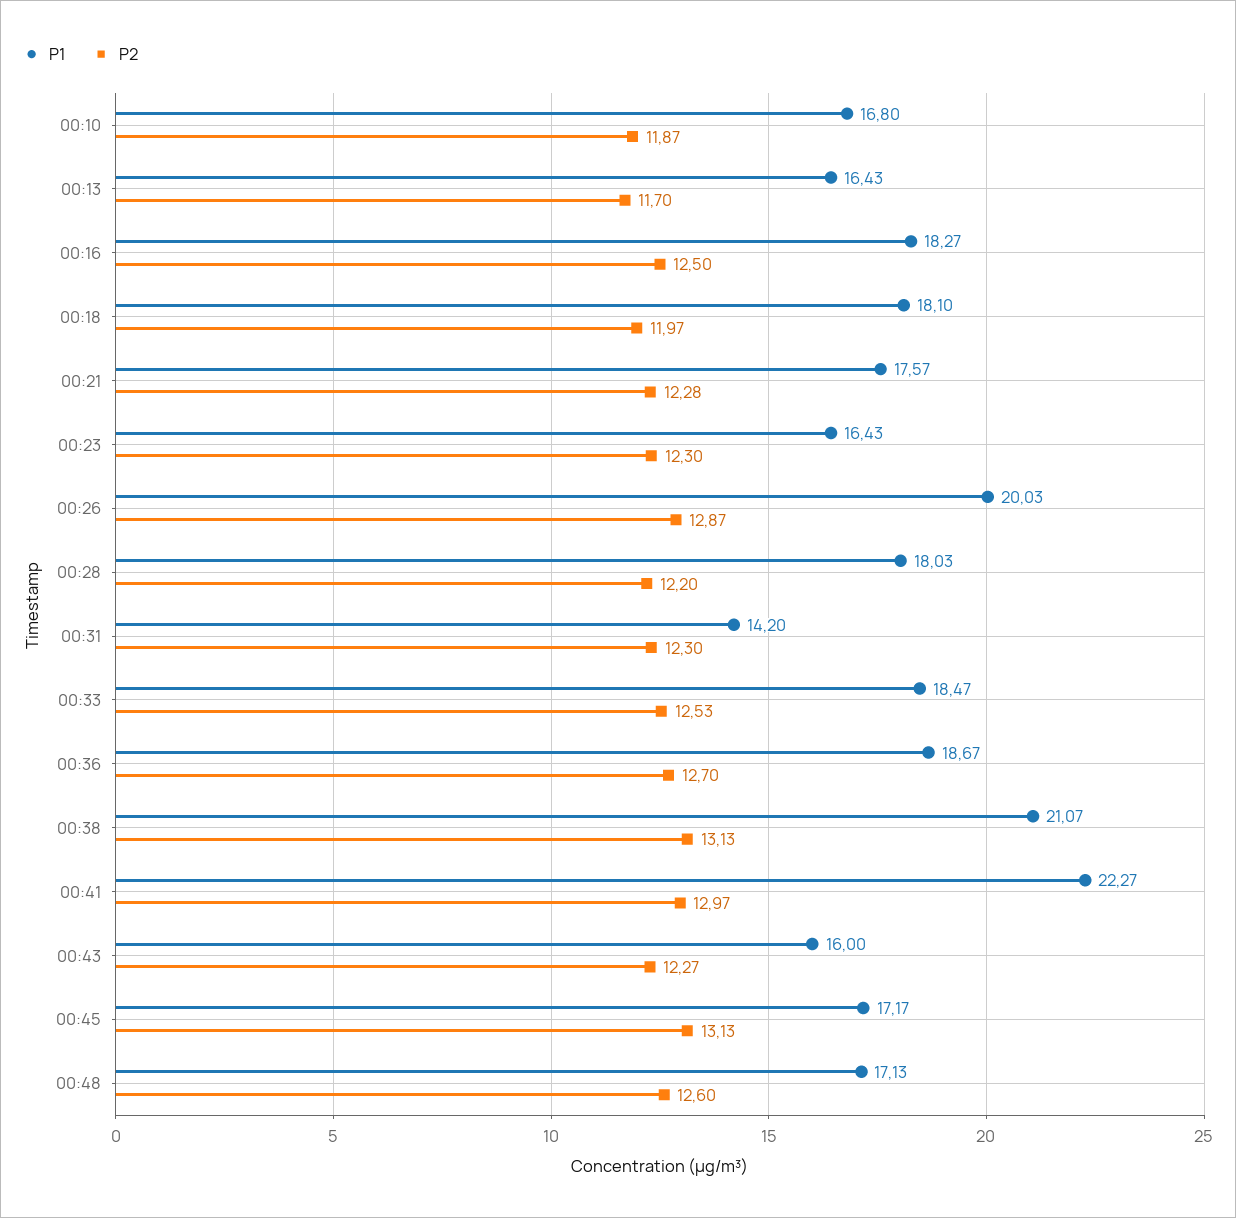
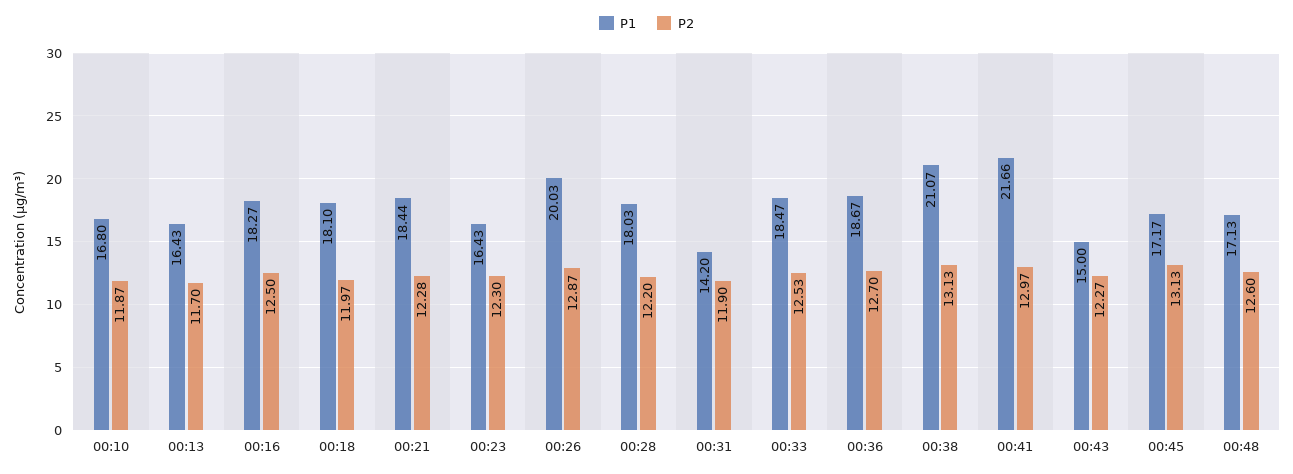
  {
    "P1": {
      "00:10": 16.8,
      "00:13": 16.43,
      "00:16": 18.27,
      "00:18": 18.1,
-     "00:21": 17.57,
+     "00:21": 18.44,
      "00:23": 16.43,
      "00:26": 20.03,
      "00:28": 18.03,
      "00:31": 14.2,
      "00:33": 18.47,
      "00:36": 18.67,
      "00:38": 21.07,
-     "00:41": 22.27,
+     "00:41": 21.66,
-     "00:43": 16,
+     "00:43": 15,
      "00:45": 17.17,
      "00:48": 17.13
    },
    "P2": {
      "00:10": 11.87,
      "00:13": 11.7,
      "00:16": 12.5,
      "00:18": 11.97,
      "00:21": 12.28,
      "00:23": 12.3,
      "00:26": 12.87,
      "00:28": 12.2,
-     "00:31": 12.3,
+     "00:31": 11.9,
      "00:33": 12.53,
      "00:36": 12.7,
      "00:38": 13.13,
      "00:41": 12.97,
      "00:43": 12.27,
      "00:45": 13.13,
      "00:48": 12.6
    }
  }

